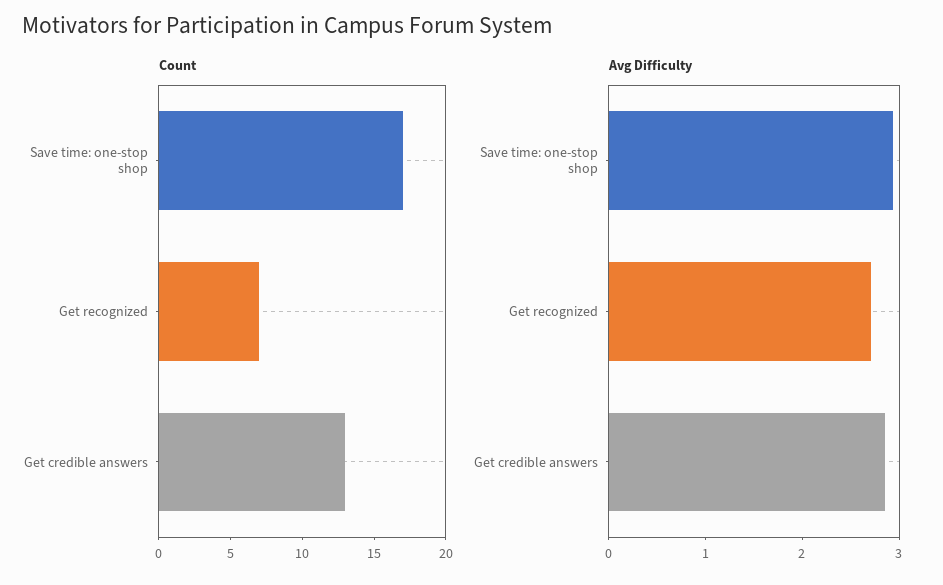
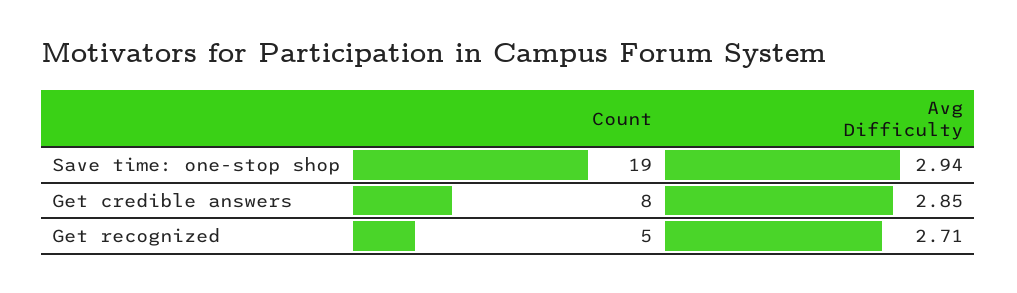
  {
    "Count": {
-     "Save time: one-stop shop": 17,
+     "Save time: one-stop shop": 19,
-     "Get recognized": 7,
+     "Get recognized": 5,
-     "Get credible answers": 13
+     "Get credible answers": 8
    },
    "Avg Difficulty": {
      "Save time: one-stop shop": 2.94,
      "Get recognized": 2.71,
      "Get credible answers": 2.85
    }
  }

